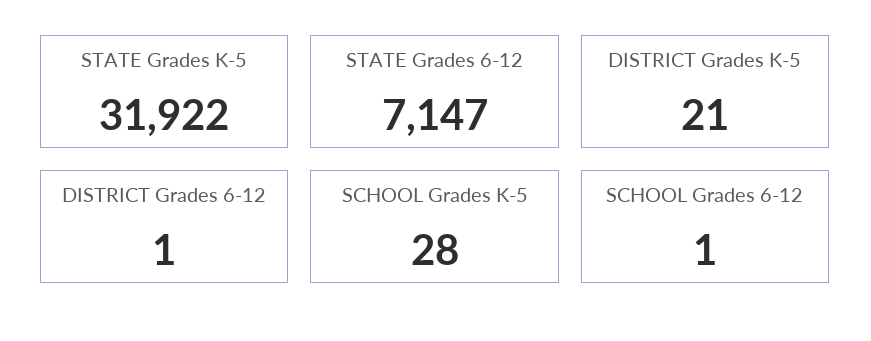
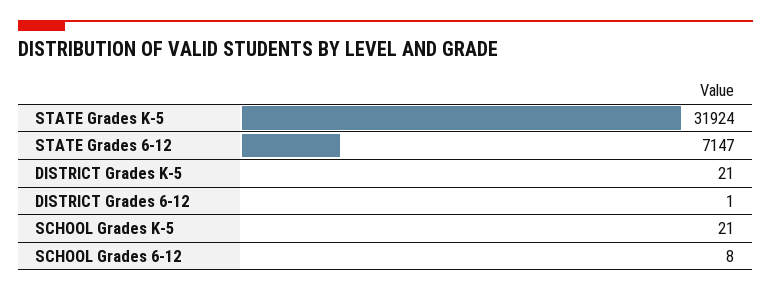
  {
-   "STATE Grades K-5": 31922,
+   "STATE Grades K-5": 31924,
    "STATE Grades 6-12": 7147,
    "DISTRICT Grades K-5": 21,
    "DISTRICT Grades 6-12": 1,
-   "SCHOOL Grades K-5": 28,
+   "SCHOOL Grades K-5": 21,
-   "SCHOOL Grades 6-12": 1
+   "SCHOOL Grades 6-12": 8
  }

